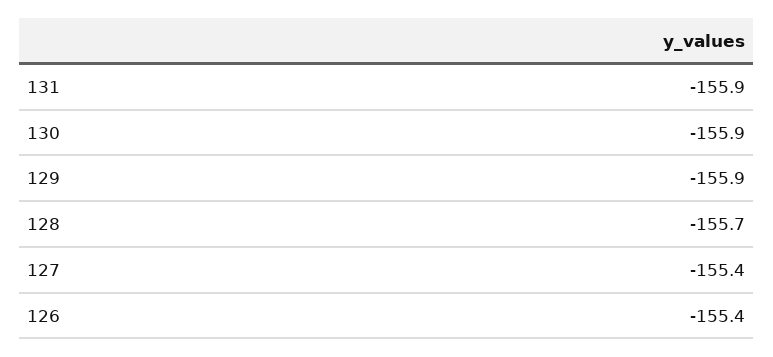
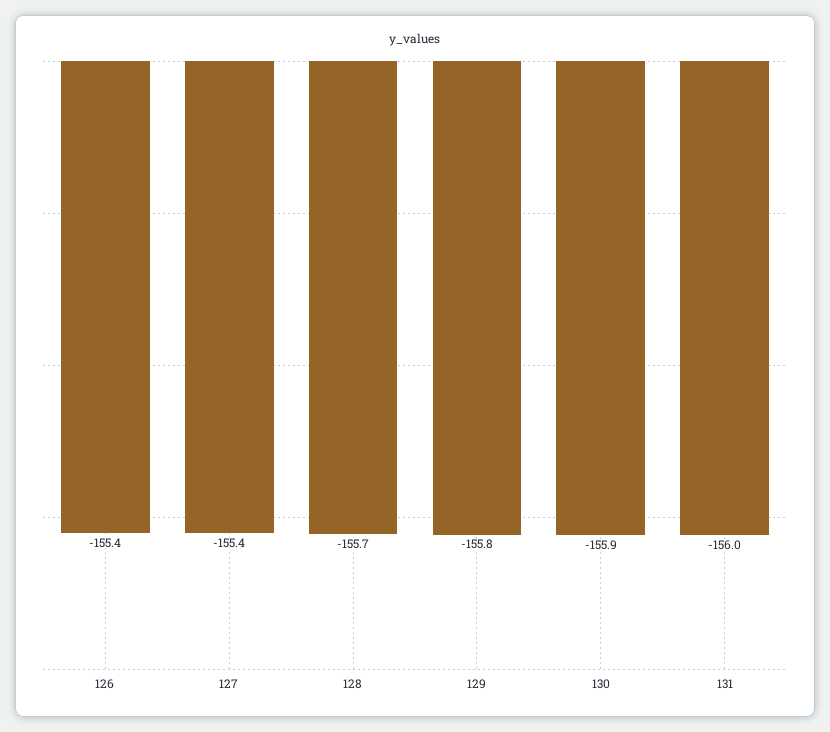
  {
-   "131": -155.9,
+   "131": -156,
    "130": -155.9,
-   "129": -155.9,
+   "129": -155.8,
    "128": -155.7,
    "127": -155.4,
    "126": -155.4
  }

